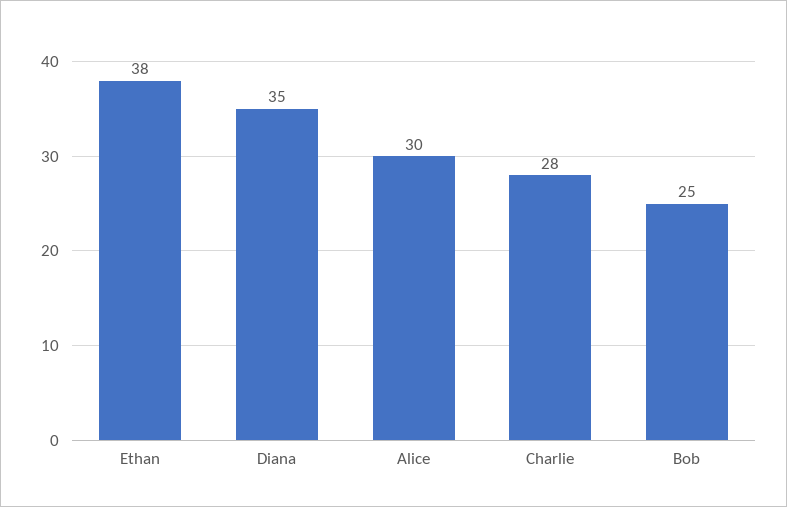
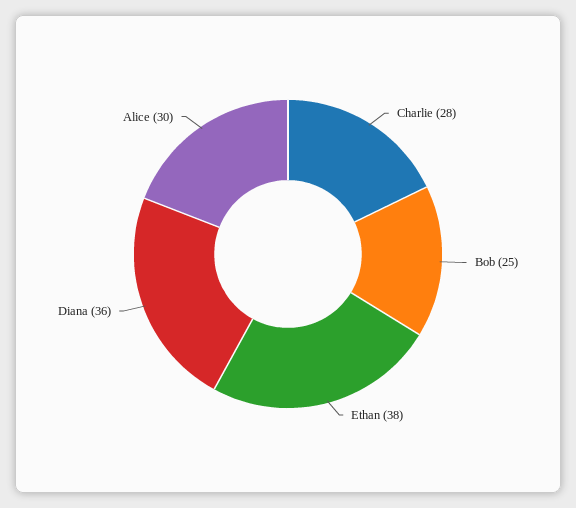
  {
    "Ethan": 38,
-   "Diana": 35,
+   "Diana": 36,
    "Alice": 30,
    "Charlie": 28,
    "Bob": 25
  }

